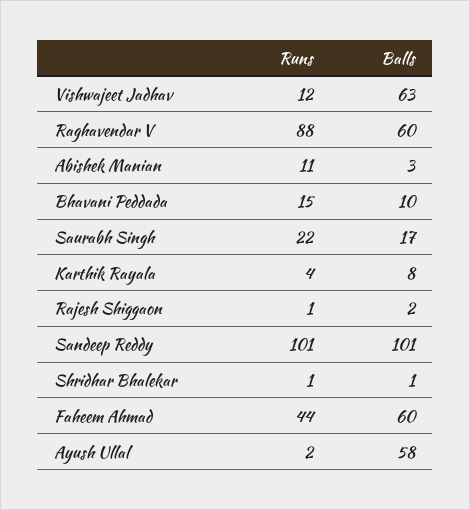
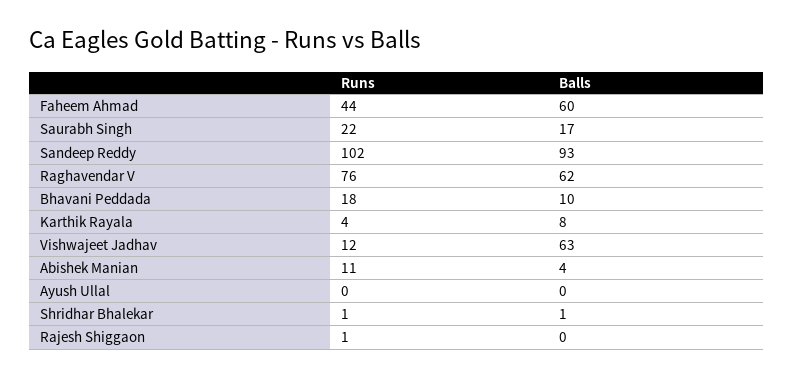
  {
    "Runs": {
      "Vishwajeet Jadhav": 12,
-     "Raghavendar V": 88,
+     "Raghavendar V": 76,
      "Abishek Manian": 11,
-     "Bhavani Peddada": 15,
+     "Bhavani Peddada": 18,
      "Saurabh Singh": 22,
      "Karthik Rayala": 4,
      "Rajesh Shiggaon": 1,
-     "Sandeep Reddy": 101,
+     "Sandeep Reddy": 102,
      "Shridhar Bhalekar": 1,
      "Faheem Ahmad": 44,
-     "Ayush Ullal": 2
+     "Ayush Ullal": 0
    },
    "Balls": {
      "Vishwajeet Jadhav": 63,
-     "Raghavendar V": 60,
+     "Raghavendar V": 62,
-     "Abishek Manian": 3,
+     "Abishek Manian": 4,
      "Bhavani Peddada": 10,
      "Saurabh Singh": 17,
      "Karthik Rayala": 8,
-     "Rajesh Shiggaon": 2,
+     "Rajesh Shiggaon": 0,
-     "Sandeep Reddy": 101,
+     "Sandeep Reddy": 93,
      "Shridhar Bhalekar": 1,
      "Faheem Ahmad": 60,
-     "Ayush Ullal": 58
+     "Ayush Ullal": 0
    }
  }

